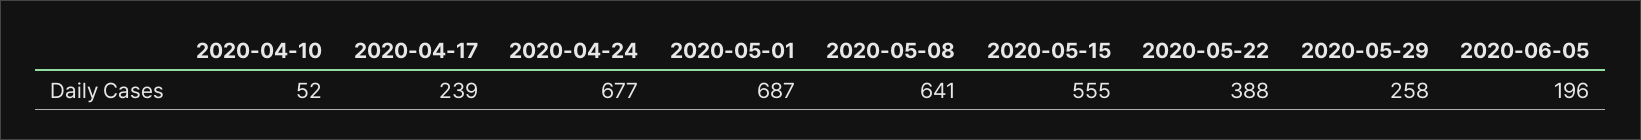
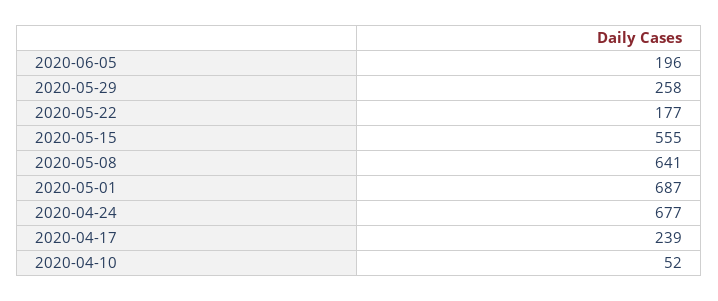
  {
    "2020-04-10": 52,
    "2020-04-17": 239,
    "2020-04-24": 677,
    "2020-05-01": 687,
    "2020-05-08": 641,
    "2020-05-15": 555,
-   "2020-05-22": 388,
+   "2020-05-22": 177,
    "2020-05-29": 258,
    "2020-06-05": 196
  }

